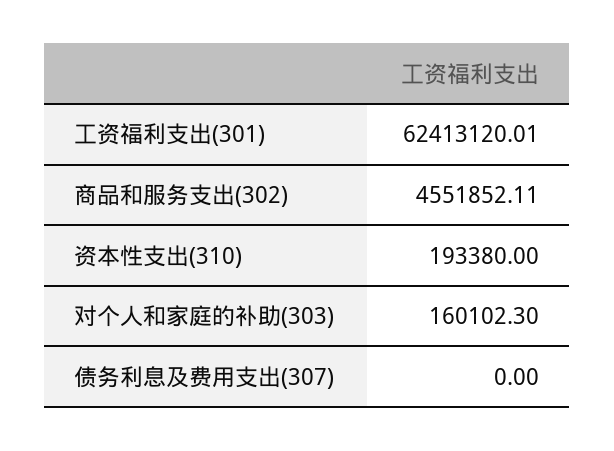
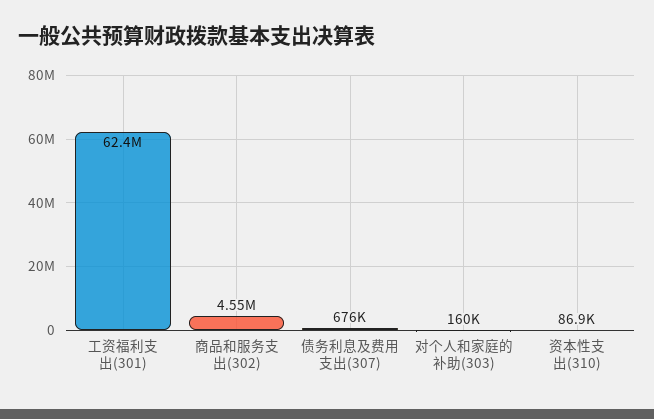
  {
    "工资福利支出(301)": 62413120.01,
    "商品和服务支出(302)": 4551852.11,
-   "资本性支出(310)": 193380,
+   "资本性支出(310)": 86900,
    "对个人和家庭的补助(303)": 160102.3,
-   "债务利息及费用支出(307)": 0
+   "债务利息及费用支出(307)": 676000
  }

